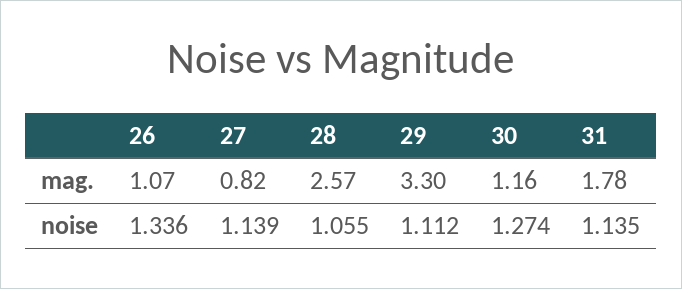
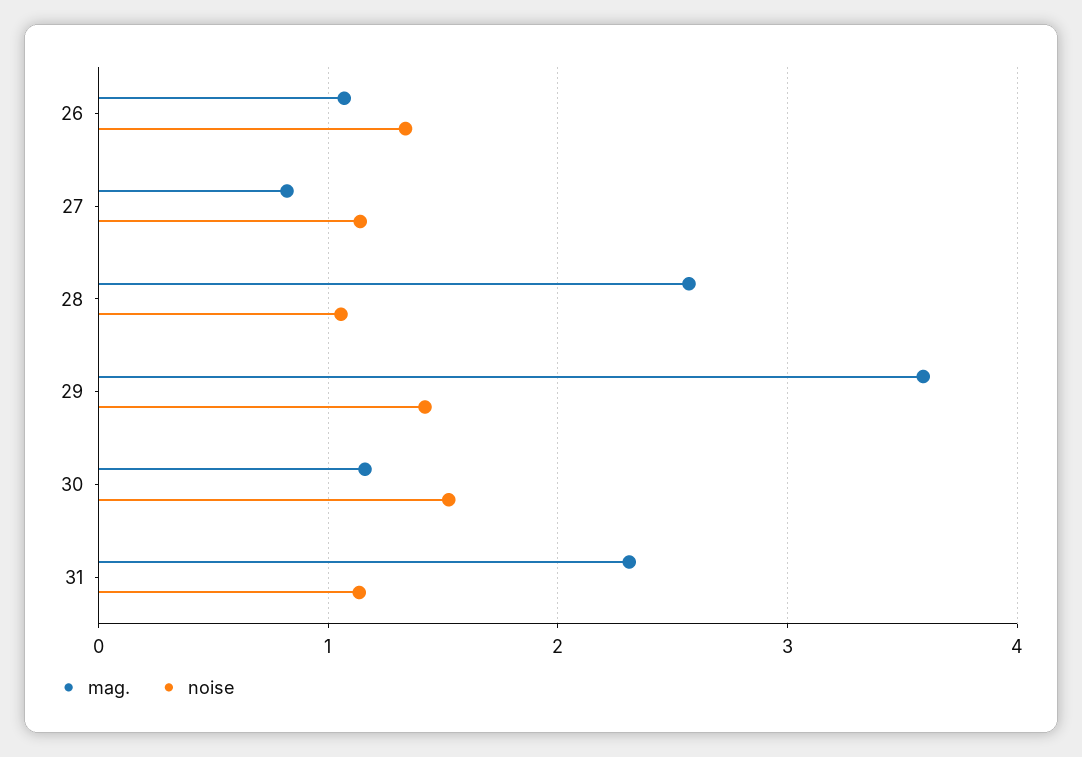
  {
    "mag.": {
      "26": 1.07,
      "27": 0.82,
      "28": 2.57,
-     "29": 3.3,
+     "29": 3.6,
      "30": 1.16,
-     "31": 1.78
+     "31": 2.3
    },
    "noise": {
      "26": 1.336,
      "27": 1.139,
      "28": 1.055,
-     "29": 1.112,
+     "29": 1.4,
-     "30": 1.274,
+     "30": 1.5,
      "31": 1.135
    }
  }

